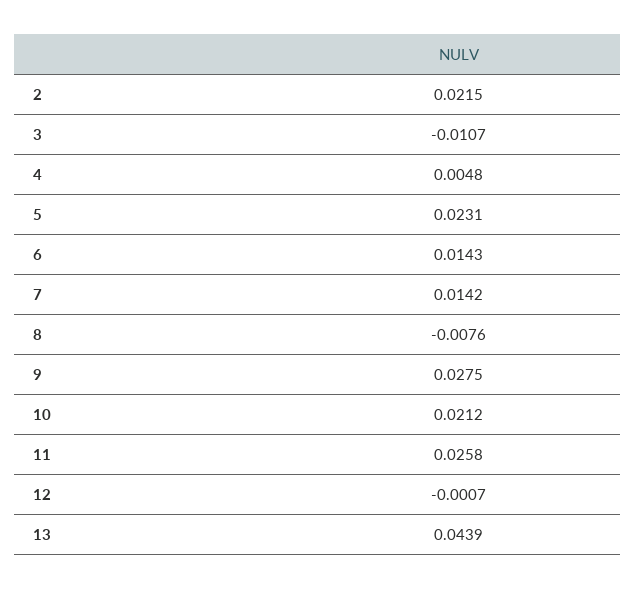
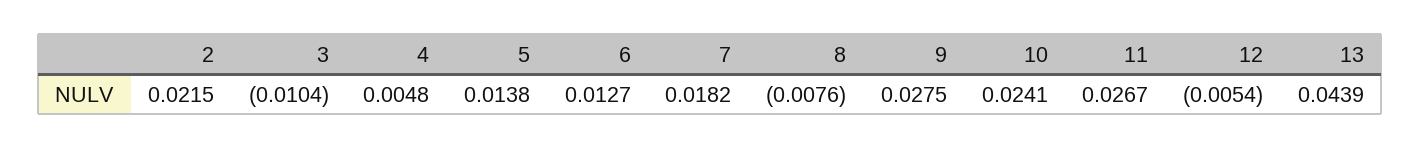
  {
    "2": 0.0215,
-   "3": -0.0107,
+   "3": -0.0104,
    "4": 0.0048,
-   "5": 0.0231,
+   "5": 0.0138,
-   "6": 0.0143,
+   "6": 0.0127,
-   "7": 0.0142,
+   "7": 0.0182,
    "8": -0.0076,
    "9": 0.0275,
-   "10": 0.0212,
+   "10": 0.0241,
-   "11": 0.0258,
+   "11": 0.0267,
-   "12": -0.0007,
+   "12": -0.0054,
    "13": 0.0439
  }

